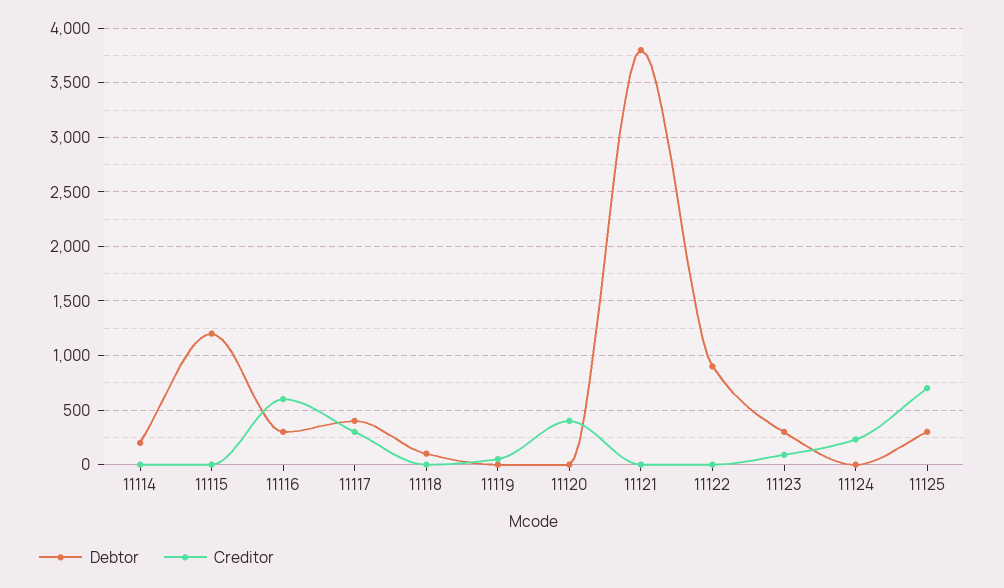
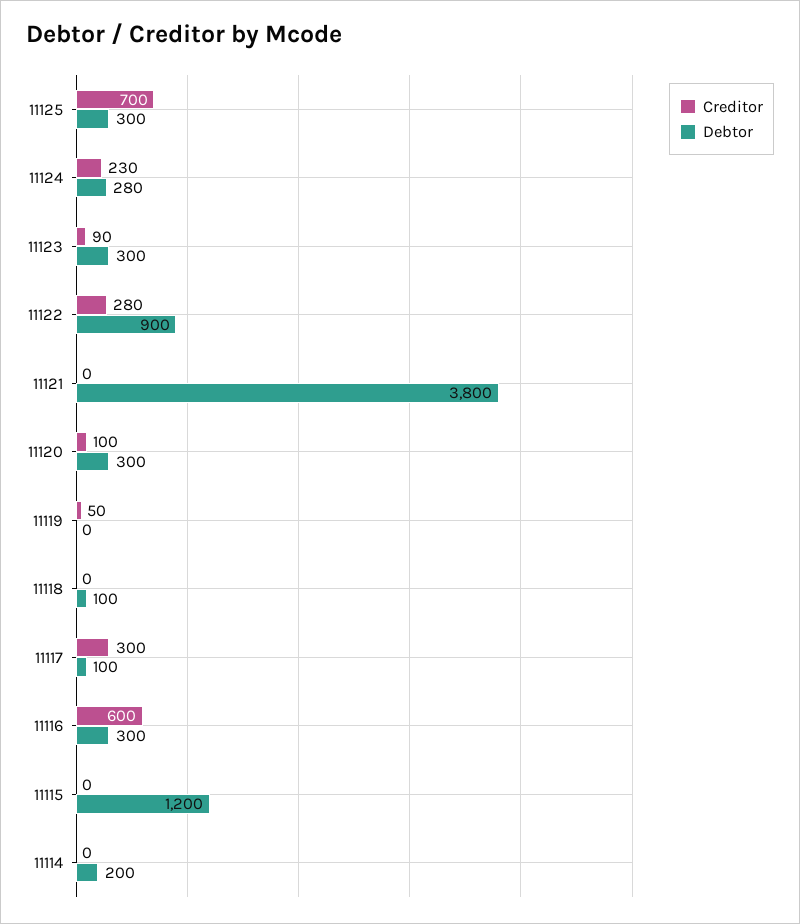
  {
    "Debtor": {
      "11114": 200,
      "11115": 1200,
      "11116": 300,
-     "11117": 400,
+     "11117": 100,
      "11118": 100,
      "11119": 0,
-     "11120": 0,
+     "11120": 300,
      "11121": 3800,
      "11122": 900,
      "11123": 300,
-     "11124": 0,
+     "11124": 280,
      "11125": 300
    },
    "Creditor": {
      "11114": 0,
      "11115": 0,
      "11116": 600,
      "11117": 300,
      "11118": 0,
      "11119": 50,
-     "11120": 400,
+     "11120": 100,
      "11121": 0,
-     "11122": 0,
+     "11122": 280,
      "11123": 90,
      "11124": 230,
      "11125": 700
    }
  }

